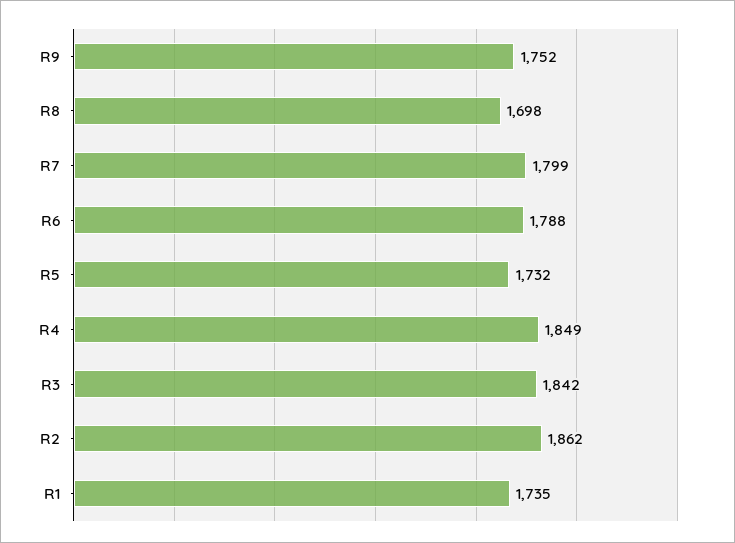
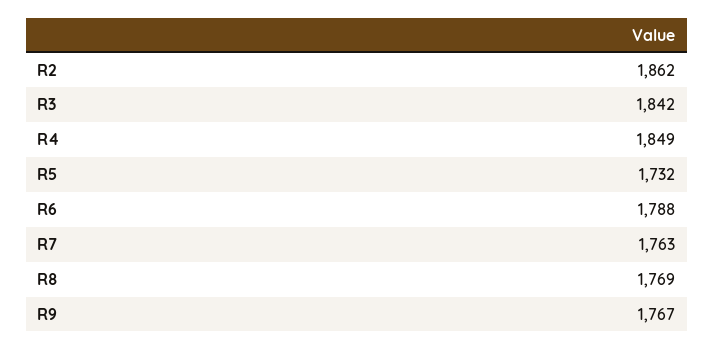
  {
-   "R9": 1752,
+   "R9": 1767,
-   "R8": 1698,
+   "R8": 1769,
-   "R7": 1799,
+   "R7": 1763,
    "R6": 1788,
    "R5": 1732,
    "R4": 1849,
    "R3": 1842,
-   "R2": 1862,
+   "R2": 1862
-   "R1": 1735
  }

